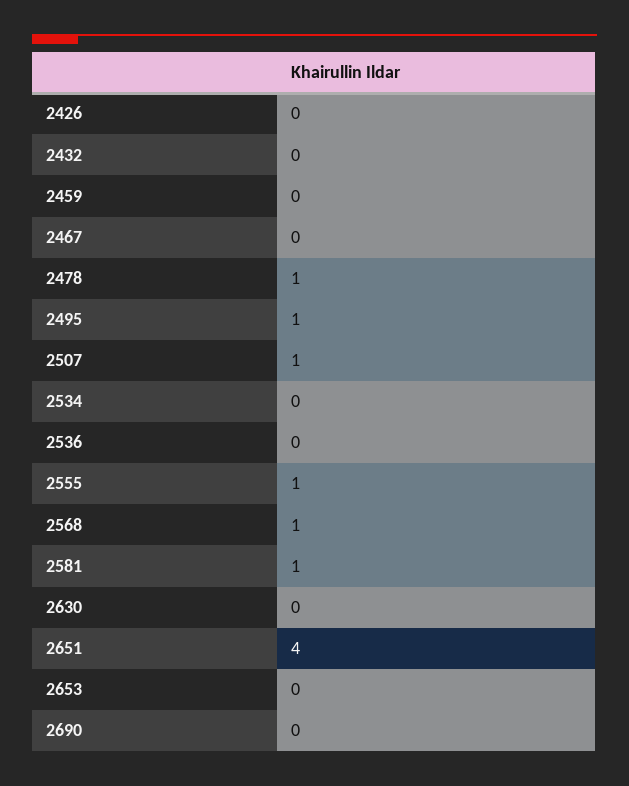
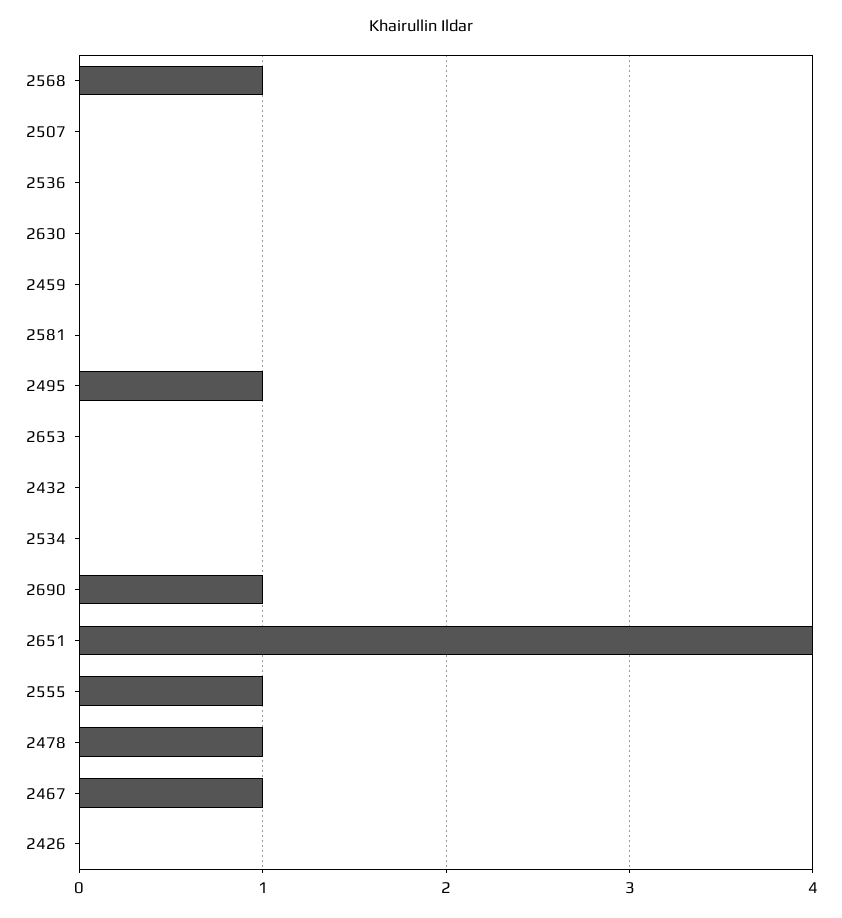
  {
    "2426": 0,
    "2432": 0,
    "2459": 0,
-   "2467": 0,
+   "2467": 1,
    "2478": 1,
    "2495": 1,
-   "2507": 1,
+   "2507": 0,
    "2534": 0,
    "2536": 0,
    "2555": 1,
    "2568": 1,
-   "2581": 1,
+   "2581": 0,
    "2630": 0,
    "2651": 4,
    "2653": 0,
-   "2690": 0
+   "2690": 1
  }

